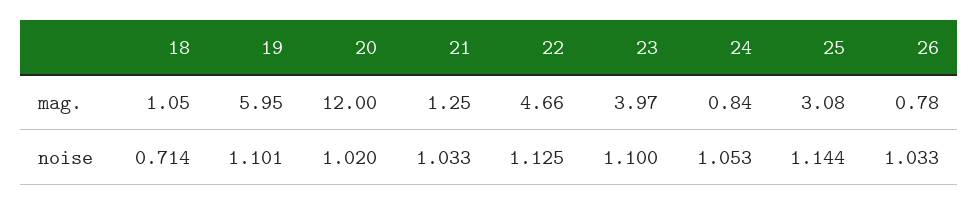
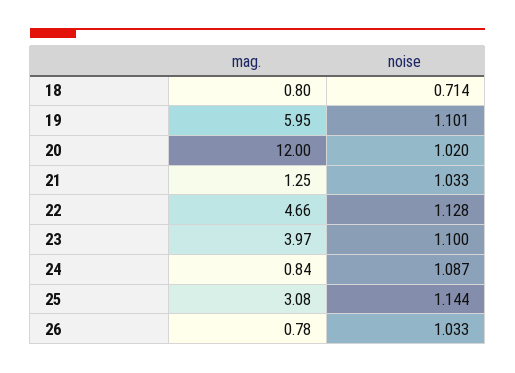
  {
    "18": {
-     "mag.": 1.05,
+     "mag.": 0.8,
      "noise": 0.714
    },
    "19": {
      "mag.": 5.95,
      "noise": 1.101
    },
    "20": {
      "mag.": 12,
      "noise": 1.02
    },
    "21": {
      "mag.": 1.25,
      "noise": 1.033
    },
    "22": {
      "mag.": 4.66,
-     "noise": 1.125
+     "noise": 1.128
    },
    "23": {
      "mag.": 3.97,
      "noise": 1.1
    },
    "24": {
      "mag.": 0.84,
-     "noise": 1.053
+     "noise": 1.087
    },
    "25": {
      "mag.": 3.08,
      "noise": 1.144
    },
    "26": {
      "mag.": 0.78,
      "noise": 1.033
    }
  }

